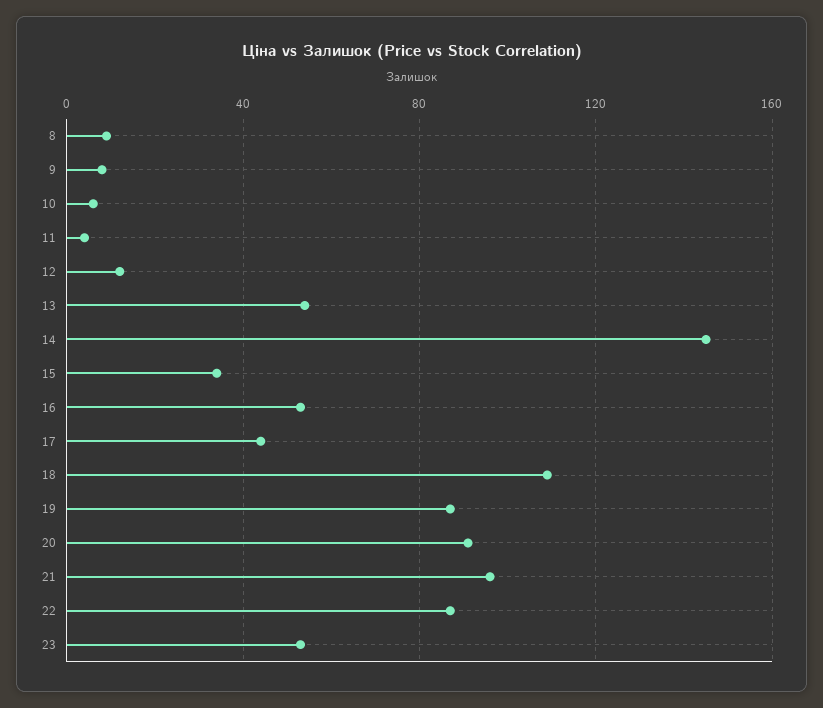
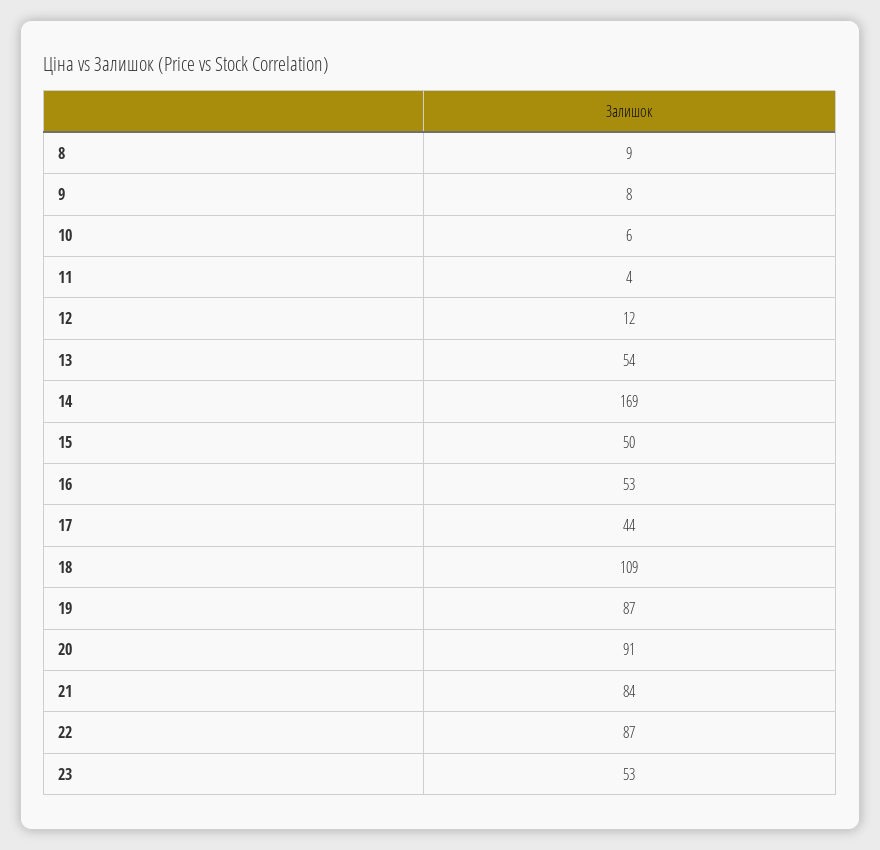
  {
    "8": 9,
    "9": 8,
    "10": 6,
    "11": 4,
    "12": 12,
    "13": 54,
-   "14": 145,
+   "14": 169,
-   "15": 35,
+   "15": 50,
    "16": 53,
    "17": 44,
    "18": 109,
    "19": 87,
    "20": 91,
-   "21": 95,
+   "21": 84,
    "22": 87,
    "23": 53
  }

